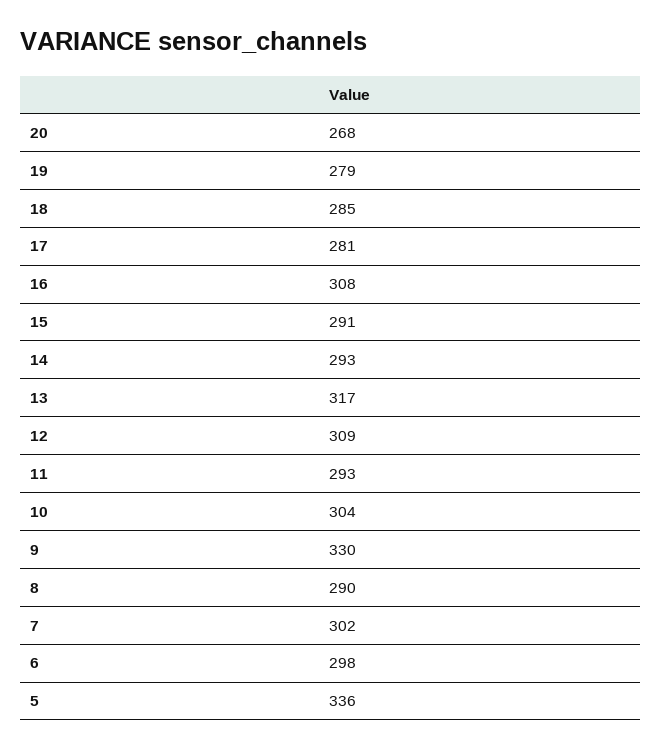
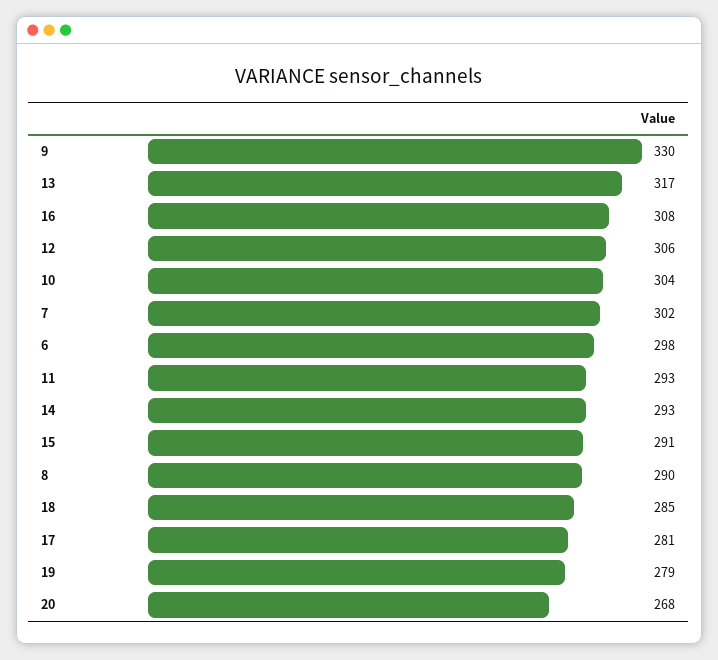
  {
    "20": 268,
    "19": 279,
    "18": 285,
    "17": 281,
    "16": 308,
    "15": 291,
    "14": 293,
    "13": 317,
-   "12": 309,
+   "12": 306,
    "11": 293,
    "10": 304,
    "9": 330,
    "8": 290,
    "7": 302,
-   "6": 298,
+   "6": 298
-   "5": 336
  }

